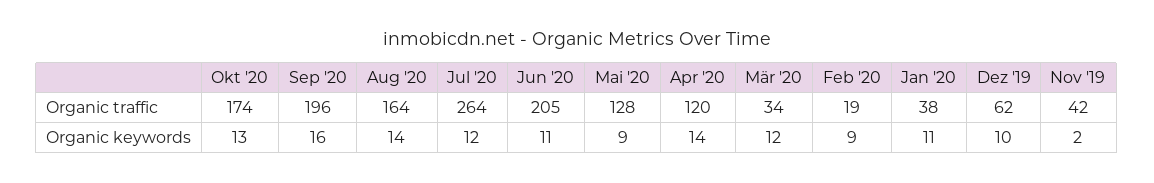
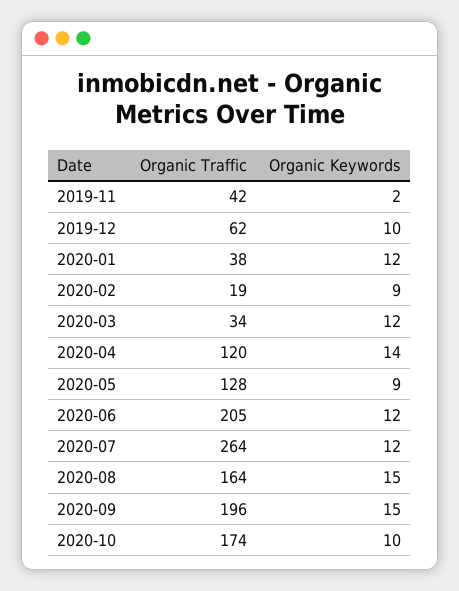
  {
    "Okt '20": {
      "Organic traffic": 174,
-     "Organic keywords": 13
+     "Organic keywords": 10
    },
    "Sep '20": {
      "Organic traffic": 196,
-     "Organic keywords": 16
+     "Organic keywords": 15
    },
    "Aug '20": {
      "Organic traffic": 164,
-     "Organic keywords": 14
+     "Organic keywords": 15
    },
    "Jul '20": {
      "Organic traffic": 264,
      "Organic keywords": 12
    },
    "Jun '20": {
      "Organic traffic": 205,
-     "Organic keywords": 11
+     "Organic keywords": 12
    },
    "Mai '20": {
      "Organic traffic": 128,
      "Organic keywords": 9
    },
    "Apr '20": {
      "Organic traffic": 120,
      "Organic keywords": 14
    },
    "Mär '20": {
      "Organic traffic": 34,
      "Organic keywords": 12
    },
    "Feb '20": {
      "Organic traffic": 19,
      "Organic keywords": 9
    },
    "Jan '20": {
      "Organic traffic": 38,
-     "Organic keywords": 11
+     "Organic keywords": 12
    },
    "Dez '19": {
      "Organic traffic": 62,
      "Organic keywords": 10
    },
    "Nov '19": {
      "Organic traffic": 42,
      "Organic keywords": 2
    }
  }

